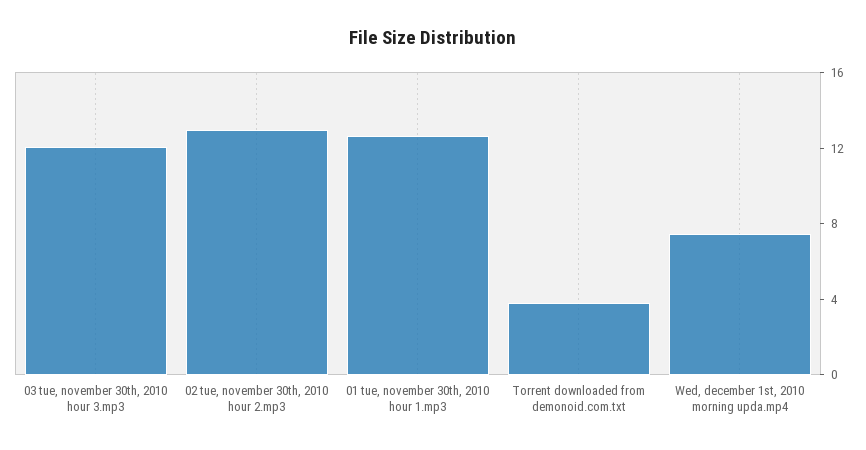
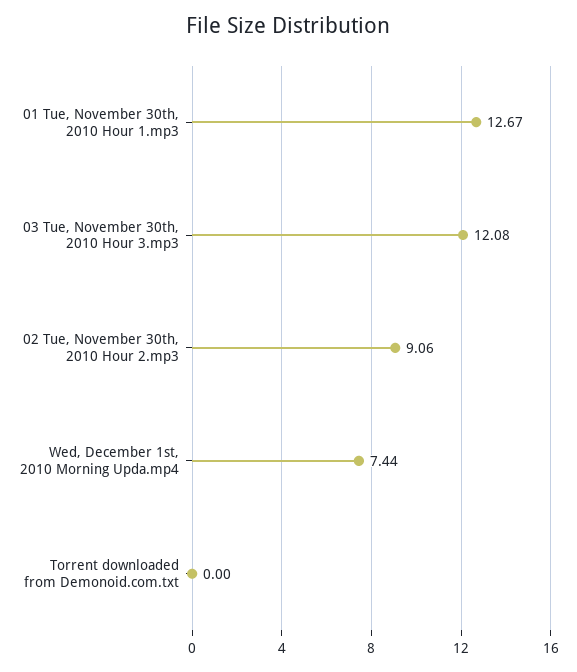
  {
    "03 tue, november 30th, 2010 hour 3.mp3": 12.08,
-   "02 tue, november 30th, 2010 hour 2.mp3": 13,
+   "02 tue, november 30th, 2010 hour 2.mp3": 9.06,
    "01 tue, november 30th, 2010 hour 1.mp3": 12.67,
-   "Torrent downloaded from demonoid.com.txt": 4,
+   "Torrent downloaded from demonoid.com.txt": 0,
    "Wed, december 1st, 2010 morning upda.mp4": 7.44
  }

